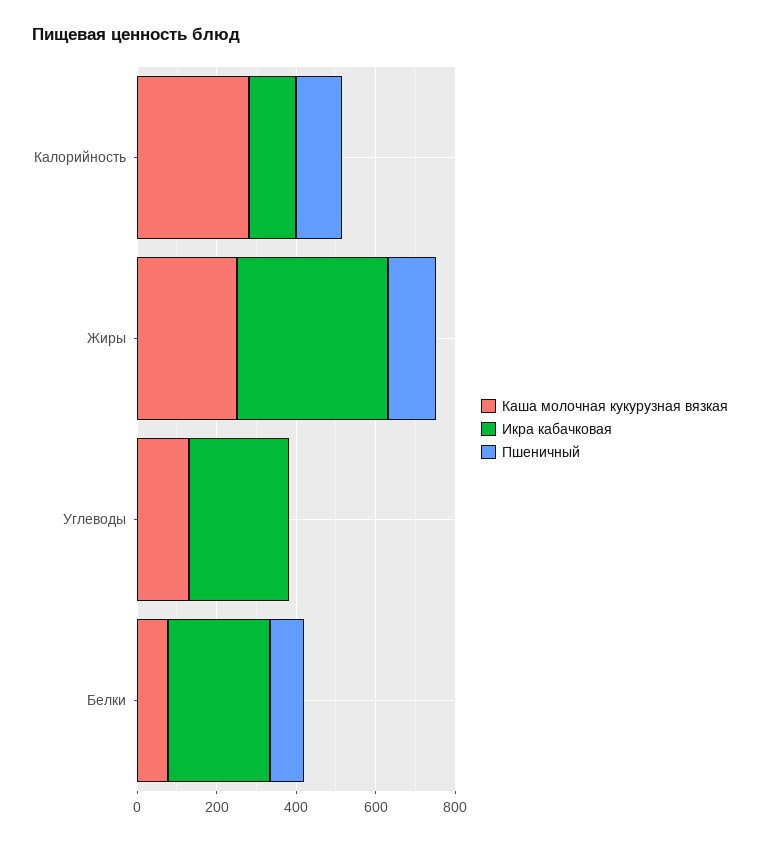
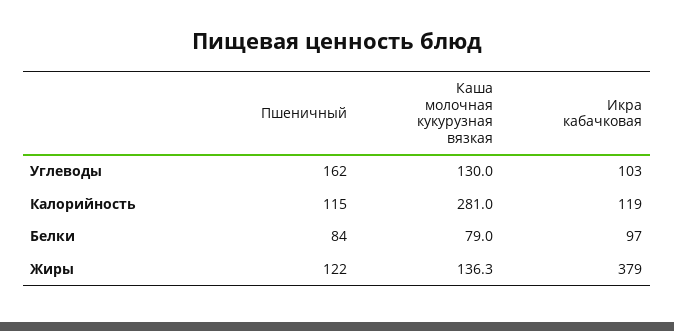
  {
    "Каша молочная кукурузная вязкая": {
      "Калорийность": 281,
-     "Жиры": 250,
+     "Жиры": 136.3,
      "Углеводы": 130,
      "Белки": 79
    },
    "Икра кабачковая": {
      "Калорийность": 119,
      "Жиры": 379,
-     "Углеводы": 250,
+     "Углеводы": 103,
-     "Белки": 250
+     "Белки": 97
    },
    "Пшеничный": {
      "Калорийность": 115,
      "Жиры": 122,
-     "Углеводы": 0,
+     "Углеводы": 162,
      "Белки": 84
    }
  }

